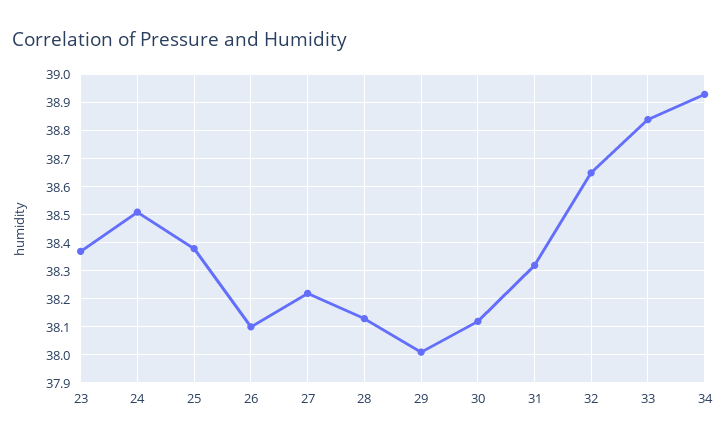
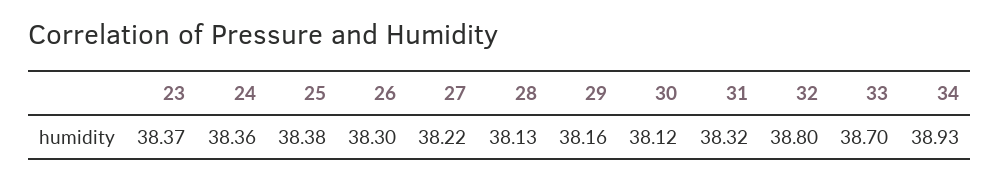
  {
    "23": 38.37,
-   "24": 38.5,
+   "24": 38.36,
    "25": 38.38,
-   "26": 38.1,
+   "26": 38.3,
    "27": 38.22,
    "28": 38.13,
-   "29": 38,
+   "29": 38.16,
    "30": 38.12,
    "31": 38.32,
-   "32": 38.65,
+   "32": 38.8,
-   "33": 38.85,
+   "33": 38.7,
    "34": 38.93
  }

